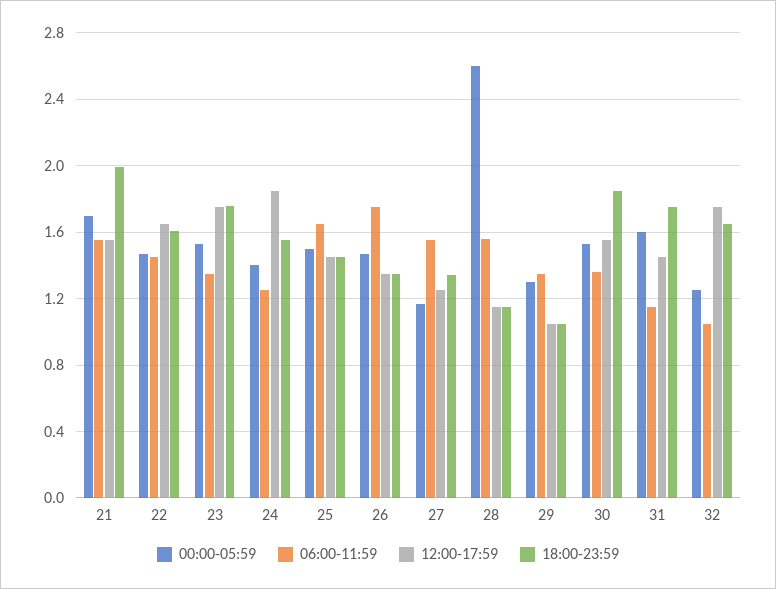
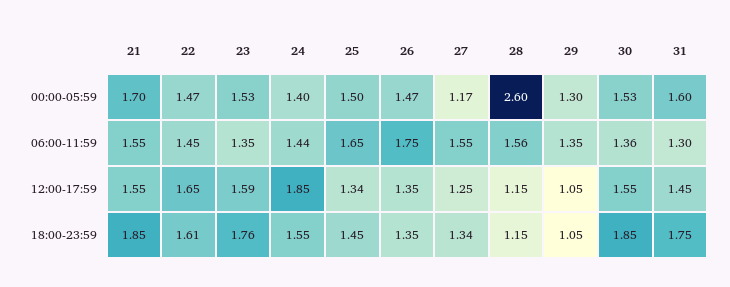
  {
    "00:00-05:59": {
      "21": 1.7,
      "22": 1.47,
      "23": 1.53,
      "24": 1.4,
      "25": 1.5,
      "26": 1.47,
      "27": 1.17,
      "28": 2.6,
      "29": 1.3,
      "30": 1.53,
-     "31": 1.6,
+     "31": 1.6
-     "32": 1.25
    },
    "06:00-11:59": {
      "21": 1.55,
      "22": 1.45,
      "23": 1.35,
-     "24": 1.25,
+     "24": 1.44,
      "25": 1.65,
      "26": 1.75,
      "27": 1.55,
      "28": 1.56,
      "29": 1.35,
      "30": 1.36,
-     "31": 1.15,
+     "31": 1.3
-     "32": 1.05
    },
    "12:00-17:59": {
      "21": 1.55,
      "22": 1.65,
-     "23": 1.75,
+     "23": 1.59,
      "24": 1.85,
-     "25": 1.45,
+     "25": 1.34,
      "26": 1.35,
      "27": 1.25,
      "28": 1.15,
      "29": 1.05,
      "30": 1.55,
-     "31": 1.45,
+     "31": 1.45
-     "32": 1.75
    },
    "18:00-23:59": {
-     "21": 2,
+     "21": 1.85,
      "22": 1.61,
      "23": 1.76,
      "24": 1.55,
      "25": 1.45,
      "26": 1.35,
      "27": 1.34,
      "28": 1.15,
      "29": 1.05,
      "30": 1.85,
-     "31": 1.75,
+     "31": 1.75
-     "32": 1.65
    }
  }

